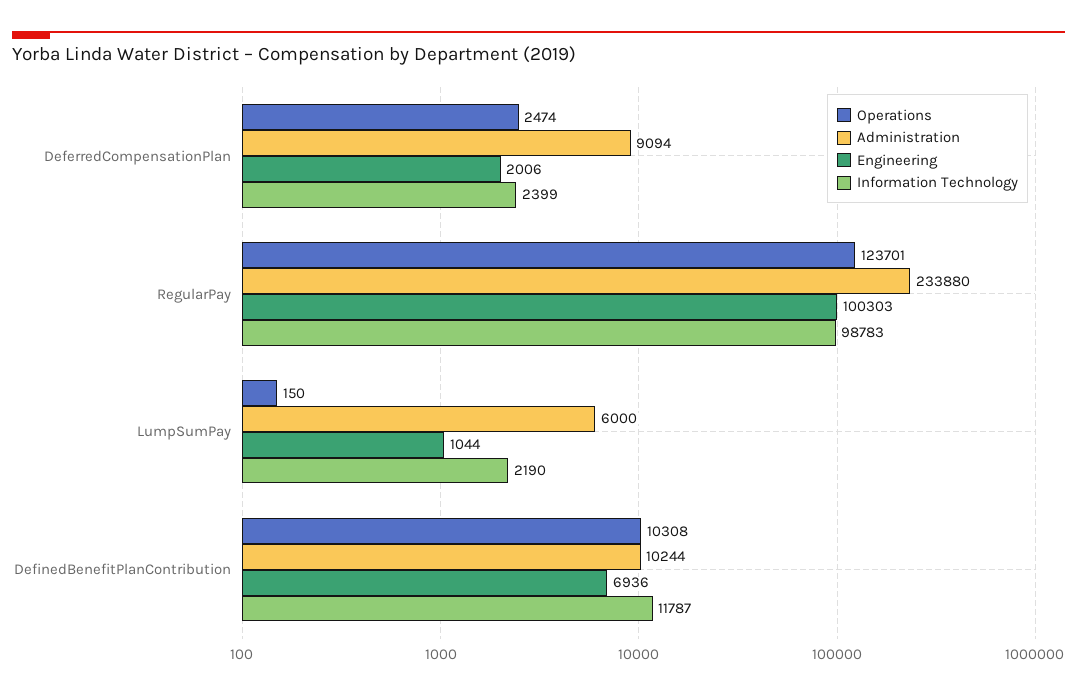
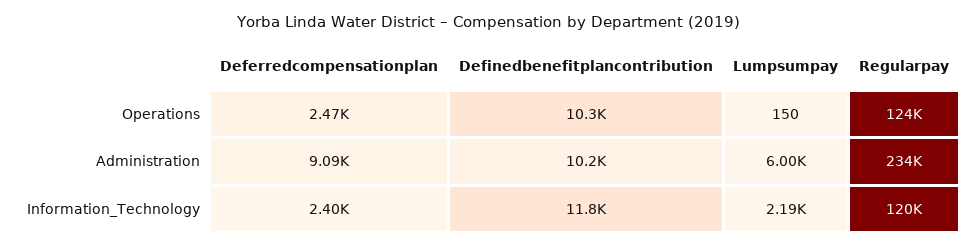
  {
    "Operations": {
      "DeferredCompensationPlan": 2474,
      "RegularPay": 123701,
      "LumpSumPay": 150,
      "DefinedBenefitPlanContribution": 10308
    },
    "Administration": {
      "DeferredCompensationPlan": 9094,
      "RegularPay": 233880,
      "LumpSumPay": 6000,
      "DefinedBenefitPlanContribution": 10244
    },
-   "Engineering": {
-     "DeferredCompensationPlan": 2006,
-     "RegularPay": 100303,
-     "LumpSumPay": 1044,
-     "DefinedBenefitPlanContribution": 6936
-   },
    "Information Technology": {
      "DeferredCompensationPlan": 2399,
-     "RegularPay": 98783,
+     "RegularPay": 120000,
      "LumpSumPay": 2190,
      "DefinedBenefitPlanContribution": 11787
    }
  }

